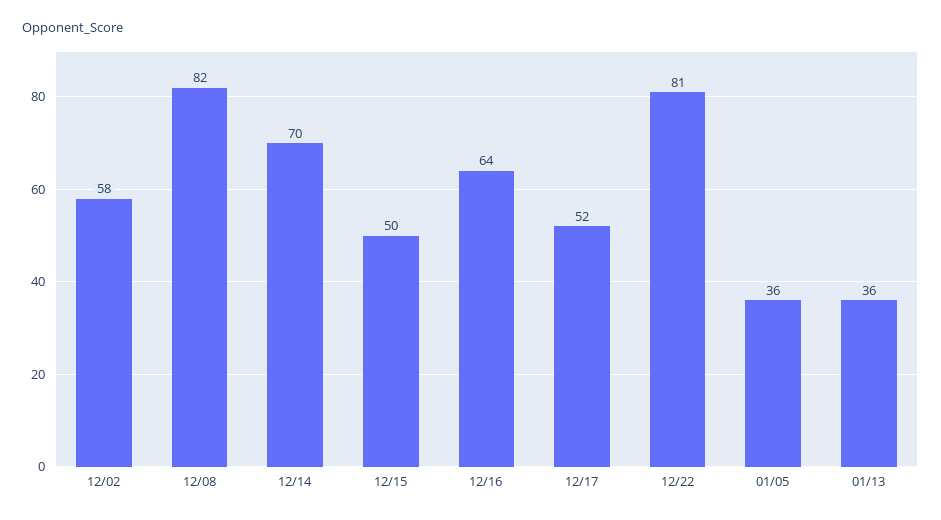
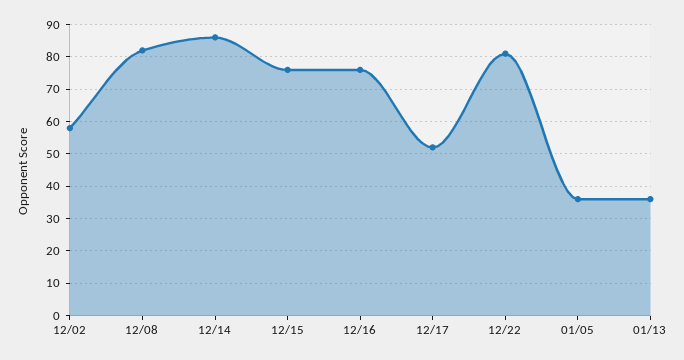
  {
    "12/02": 58,
    "12/08": 82,
-   "12/14": 70,
+   "12/14": 85,
-   "12/15": 50,
+   "12/15": 75,
-   "12/16": 64,
+   "12/16": 75,
    "12/17": 52,
    "12/22": 81,
    "01/05": 36,
    "01/13": 36
  }

